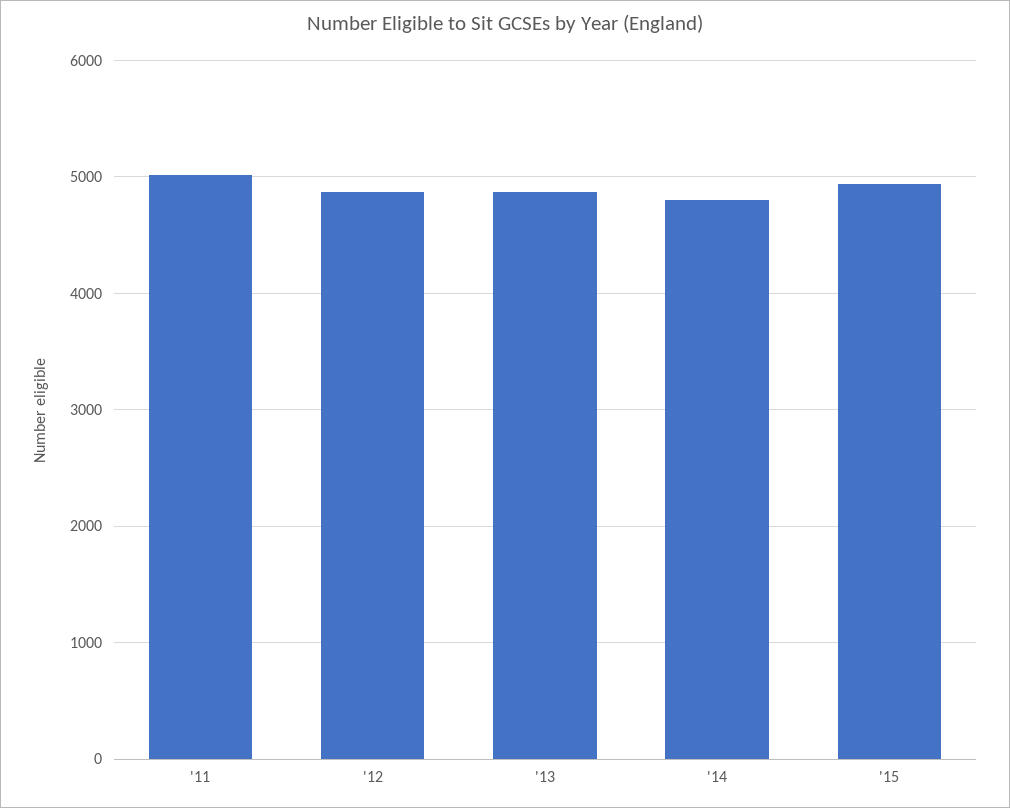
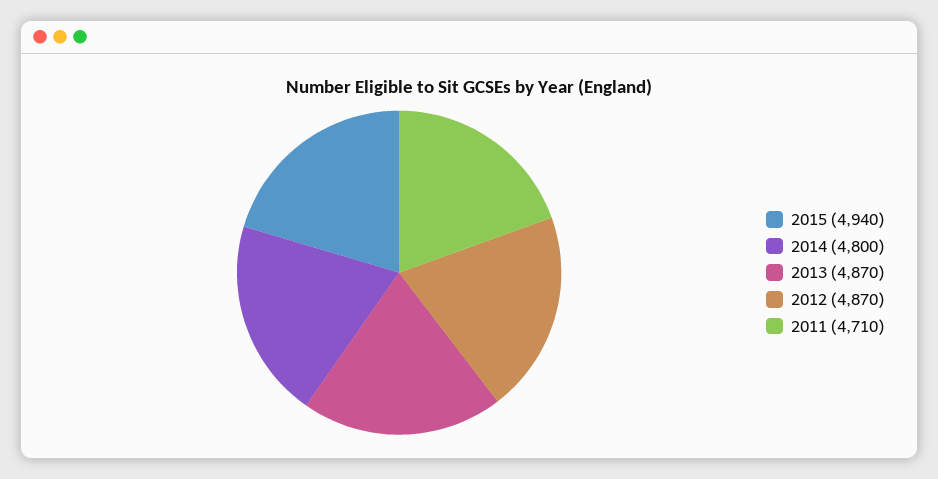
  {
-   "'11": 5000,
+   "'11": 4710,
    "'12": 4870,
    "'13": 4870,
    "'14": 4800,
    "'15": 4940
  }

